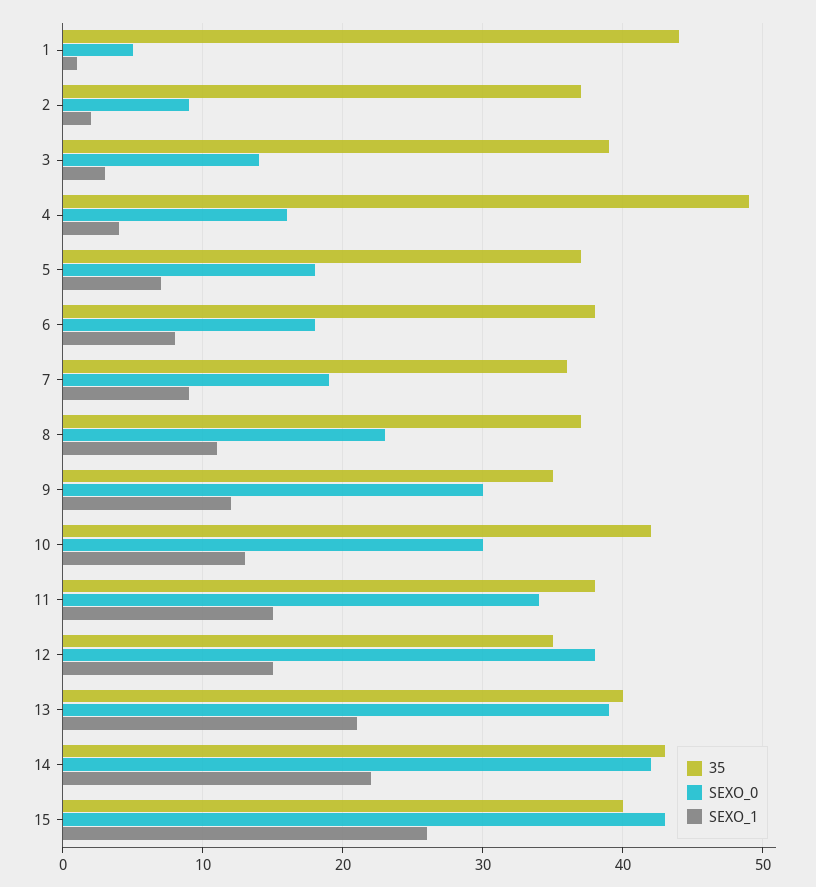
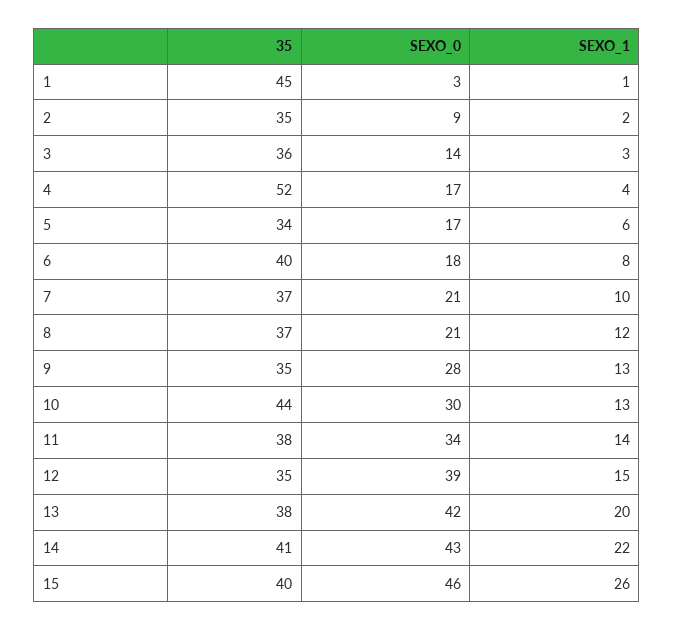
  {
    "35": {
-     "1": 44,
+     "1": 45,
-     "2": 37,
+     "2": 35,
-     "3": 39,
+     "3": 36,
-     "4": 49,
+     "4": 52,
-     "5": 37,
+     "5": 34,
-     "6": 38,
+     "6": 40,
-     "7": 36,
+     "7": 37,
      "8": 37,
      "9": 35,
-     "10": 42,
+     "10": 44,
      "11": 38,
      "12": 35,
-     "13": 40,
+     "13": 38,
-     "14": 43,
+     "14": 41,
      "15": 40
    },
    "SEXO_0": {
-     "1": 5,
+     "1": 3,
      "2": 9,
      "3": 14,
-     "4": 16,
+     "4": 17,
-     "5": 18,
+     "5": 17,
      "6": 18,
-     "7": 19,
+     "7": 21,
-     "8": 23,
+     "8": 21,
-     "9": 30,
+     "9": 28,
      "10": 30,
      "11": 34,
-     "12": 38,
+     "12": 39,
-     "13": 39,
+     "13": 42,
-     "14": 42,
+     "14": 43,
-     "15": 43
+     "15": 46
    },
    "SEXO_1": {
      "1": 1,
      "2": 2,
      "3": 3,
      "4": 4,
-     "5": 7,
+     "5": 6,
      "6": 8,
-     "7": 9,
+     "7": 10,
-     "8": 11,
+     "8": 12,
-     "9": 12,
+     "9": 13,
      "10": 13,
-     "11": 15,
+     "11": 14,
      "12": 15,
-     "13": 21,
+     "13": 20,
      "14": 22,
      "15": 26
    }
  }

